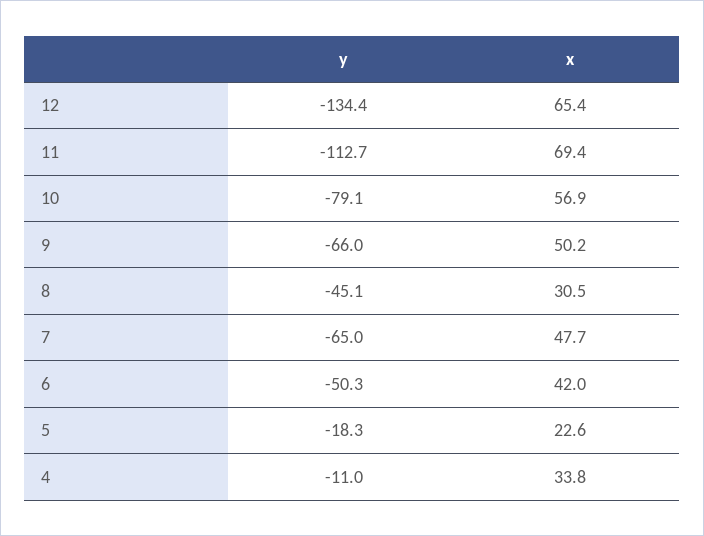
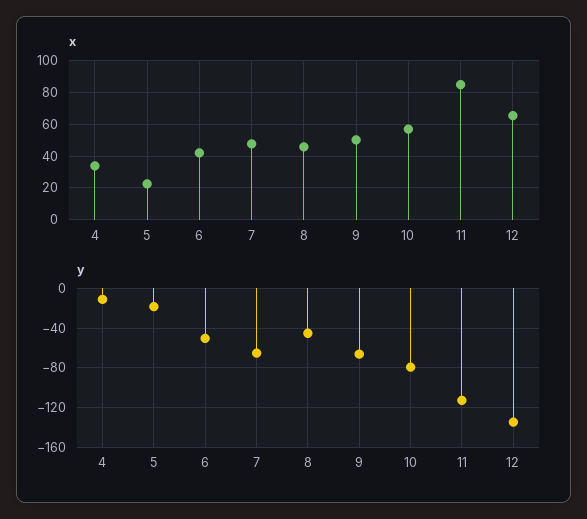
  {
    "y": {
      "12": -134.4,
      "11": -112.7,
      "10": -79.1,
      "9": -66,
      "8": -45.1,
      "7": -65,
      "6": -50.3,
      "5": -18.3,
      "4": -11
    },
    "x": {
      "12": 65.4,
-     "11": 69.4,
+     "11": 85,
      "10": 56.9,
      "9": 50.2,
-     "8": 30.5,
+     "8": 45,
      "7": 47.7,
      "6": 42,
      "5": 22.6,
      "4": 33.8
    }
  }

